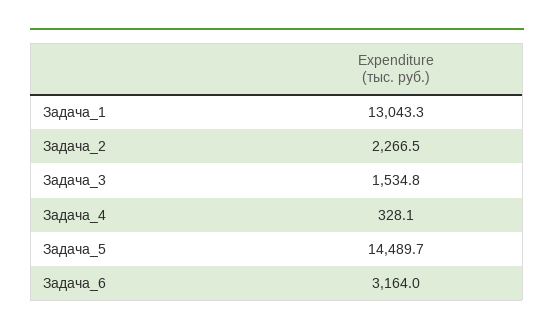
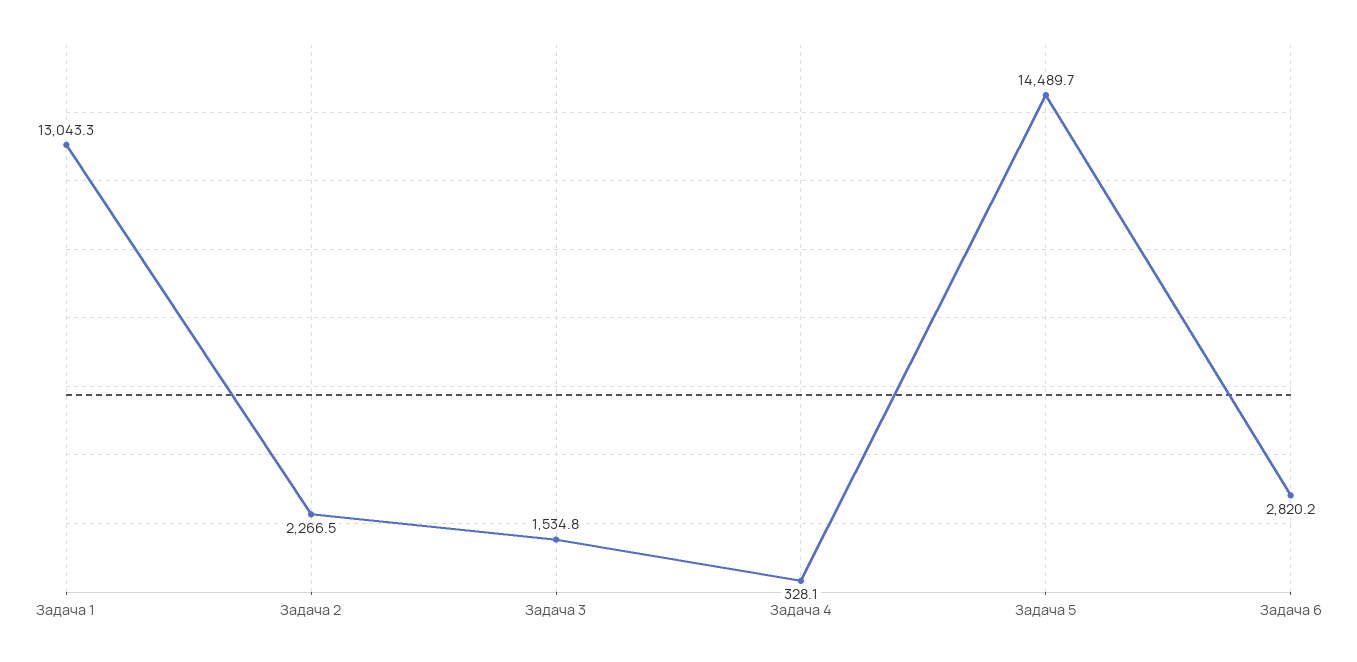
  {
    "Задача_1": 13043.3,
    "Задача_2": 2266.5,
    "Задача_3": 1534.8,
    "Задача_4": 328.1,
    "Задача_5": 14489.7,
-   "Задача_6": 3164
+   "Задача_6": 2820.2
  }

